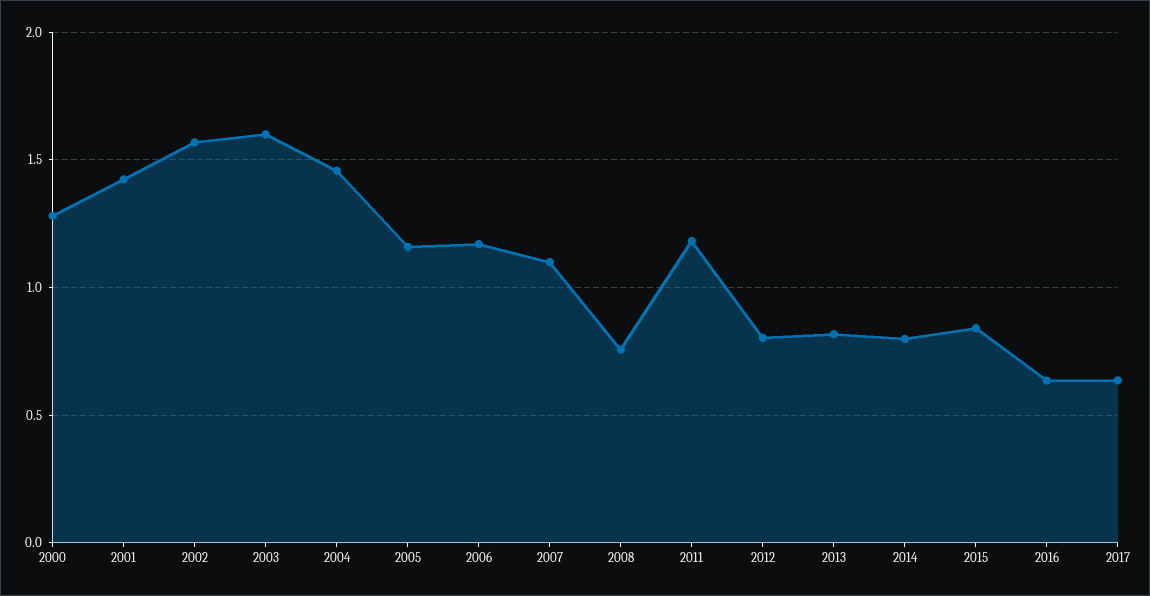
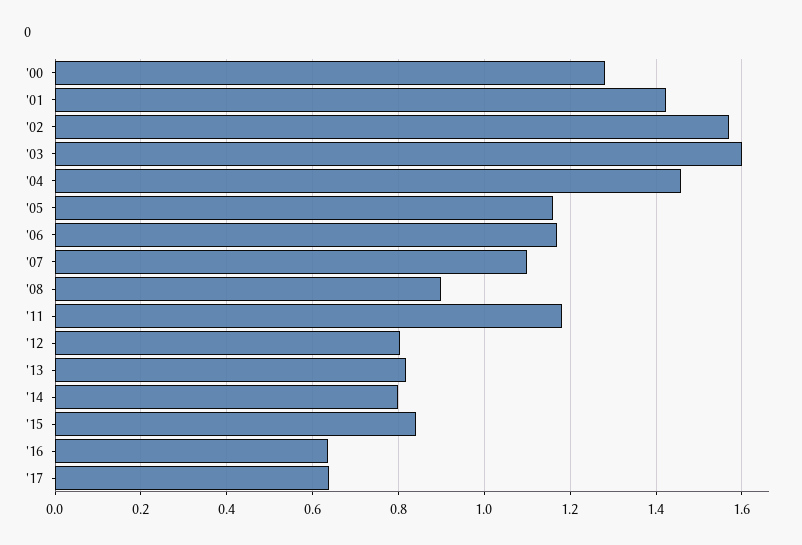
  {
    "2000": 1.28,
    "2001": 1.42,
    "2002": 1.56,
    "2003": 1.6,
    "2004": 1.46,
    "2005": 1.16,
    "2006": 1.18,
    "2007": 1.1,
-   "2008": 0.75,
+   "2008": 0.9,
    "2011": 1.18,
    "2012": 0.8,
    "2013": 0.82,
    "2014": 0.8,
    "2015": 0.84,
    "2016": 0.64,
    "2017": 0.64
  }

